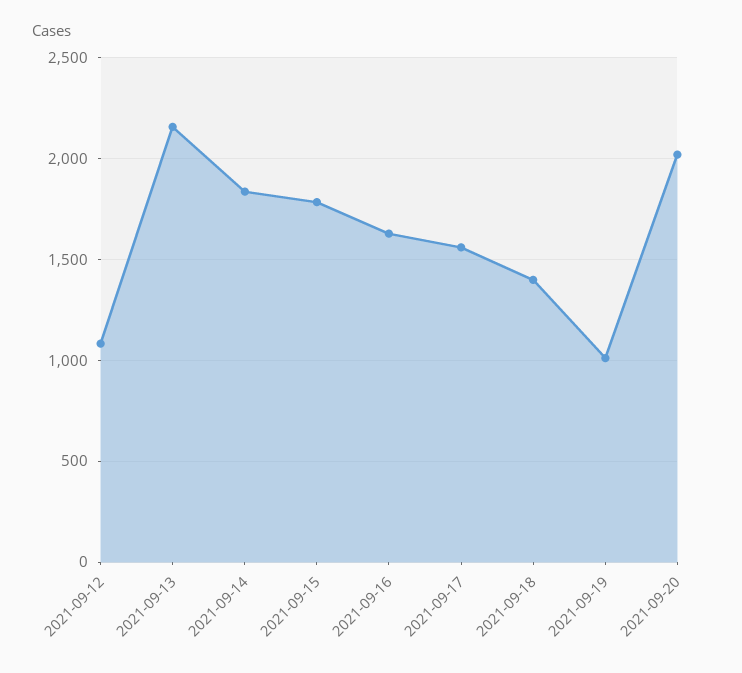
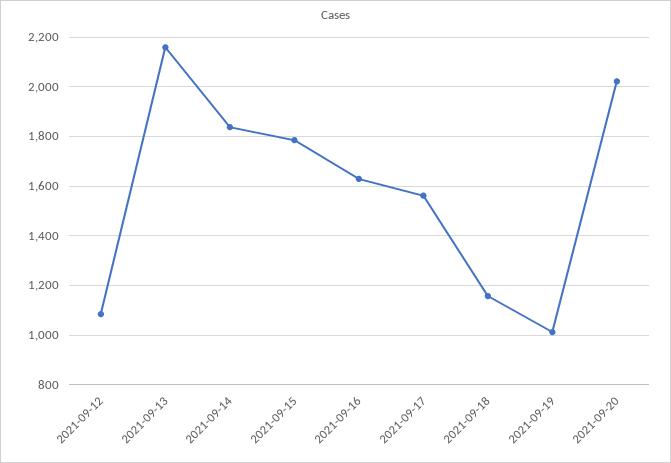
  {
    "2021-09-12": 1075,
    "2021-09-13": 2150,
    "2021-09-14": 1825,
    "2021-09-15": 1775,
    "2021-09-16": 1625,
    "2021-09-17": 1550,
-   "2021-09-18": 1400,
+   "2021-09-18": 1150,
    "2021-09-19": 1000,
    "2021-09-20": 2025
  }

